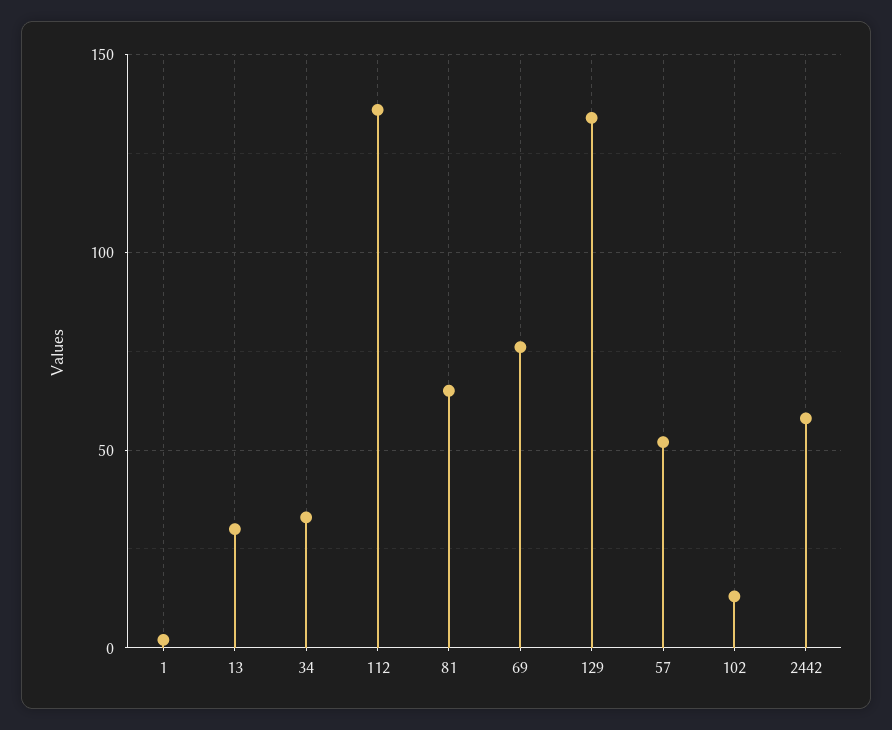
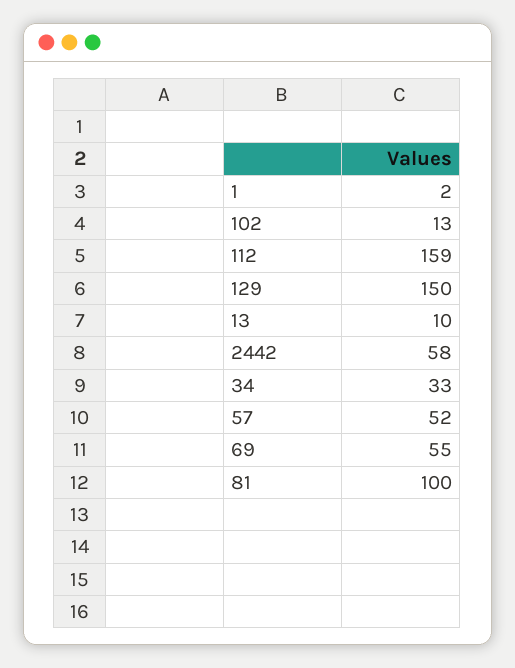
  {
    "1": 2,
-   "13": 30,
+   "13": 10,
    "34": 33,
-   "112": 135,
+   "112": 159,
-   "81": 65,
+   "81": 100,
-   "69": 75,
+   "69": 55,
-   "129": 135,
+   "129": 150,
    "57": 52,
    "102": 13,
    "2442": 58
  }

